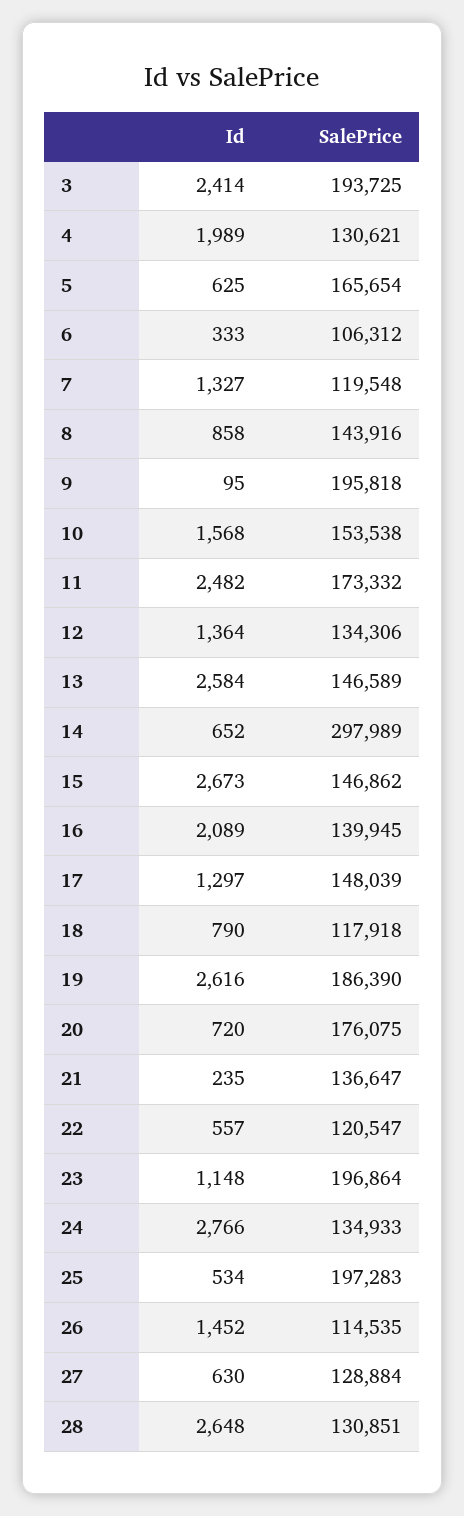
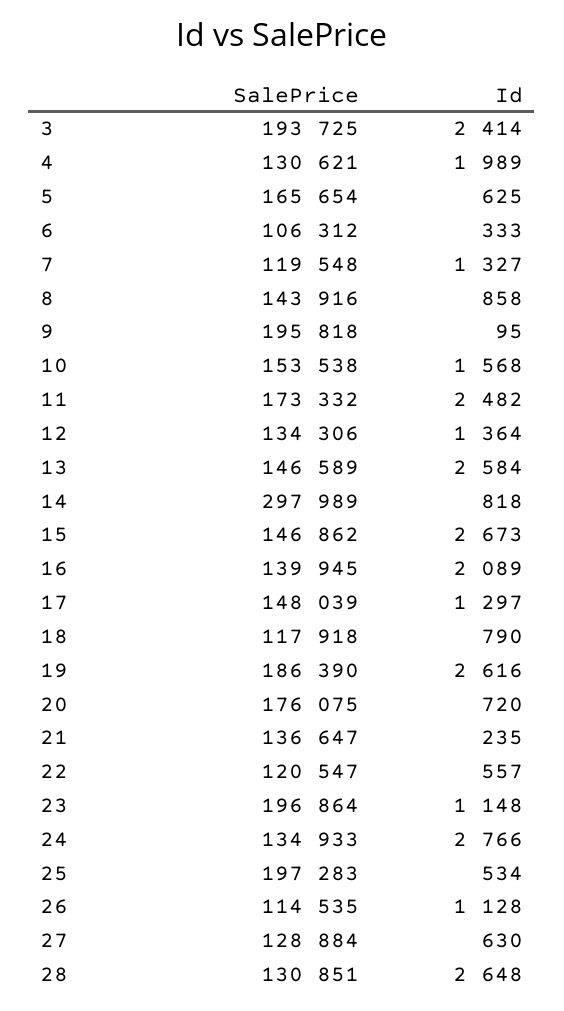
  {
    "Id": {
      "3": 2414,
      "4": 1989,
      "5": 625,
      "6": 333,
      "7": 1327,
      "8": 858,
      "9": 95,
      "10": 1568,
      "11": 2482,
      "12": 1364,
      "13": 2584,
-     "14": 652,
+     "14": 818,
      "15": 2673,
      "16": 2089,
      "17": 1297,
      "18": 790,
      "19": 2616,
      "20": 720,
      "21": 235,
      "22": 557,
      "23": 1148,
      "24": 2766,
      "25": 534,
-     "26": 1452,
+     "26": 1128,
      "27": 630,
      "28": 2648
    },
    "SalePrice": {
      "3": 193725,
      "4": 130621,
      "5": 165654,
      "6": 106312,
      "7": 119548,
      "8": 143916,
      "9": 195818,
      "10": 153538,
      "11": 173332,
      "12": 134306,
      "13": 146589,
      "14": 297989,
      "15": 146862,
      "16": 139945,
      "17": 148039,
      "18": 117918,
      "19": 186390,
      "20": 176075,
      "21": 136647,
      "22": 120547,
      "23": 196864,
      "24": 134933,
      "25": 197283,
      "26": 114535,
      "27": 128884,
      "28": 130851
    }
  }

